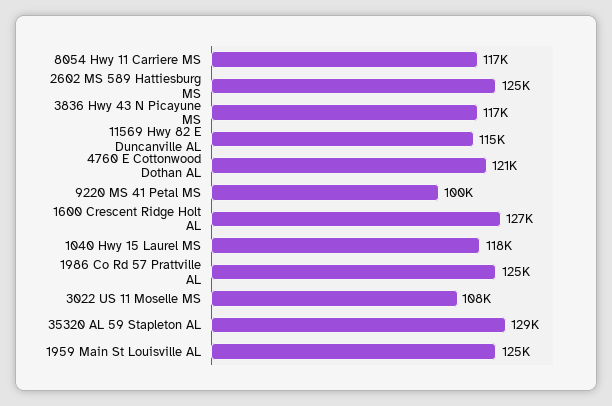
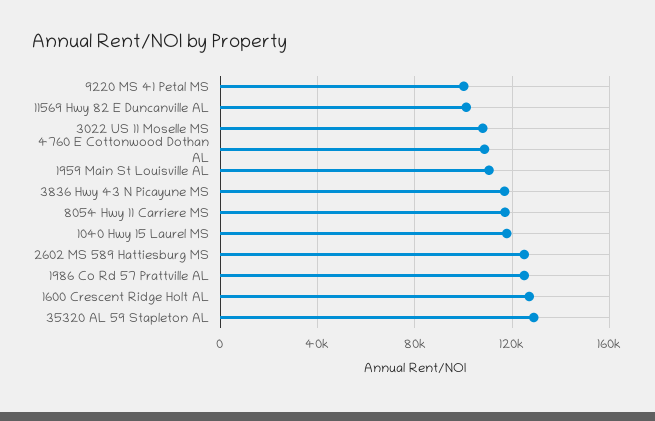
  {
    "8054 Hwy 11 Carriere MS": 117000,
    "2602 MS 589 Hattiesburg MS": 125000,
    "3836 Hwy 43 N Picayune MS": 117000,
-   "11569 Hwy 82 E Duncanville AL": 115000,
+   "11569 Hwy 82 E Duncanville AL": 100000,
-   "4760 E Cottonwood Dothan AL": 121000,
+   "4760 E Cottonwood Dothan AL": 110000,
    "9220 MS 41 Petal MS": 100000,
    "1600 Crescent Ridge Holt AL": 127000,
    "1040 Hwy 15 Laurel MS": 118000,
    "1986 Co Rd 57 Prattville AL": 125000,
    "3022 US 11 Moselle MS": 108000,
    "35320 AL 59 Stapleton AL": 129000,
-   "1959 Main St Louisville AL": 125000
+   "1959 Main St Louisville AL": 110000
  }

